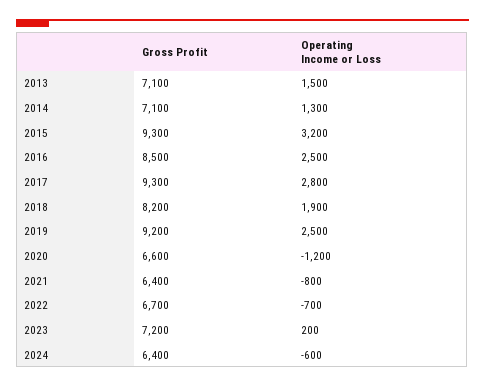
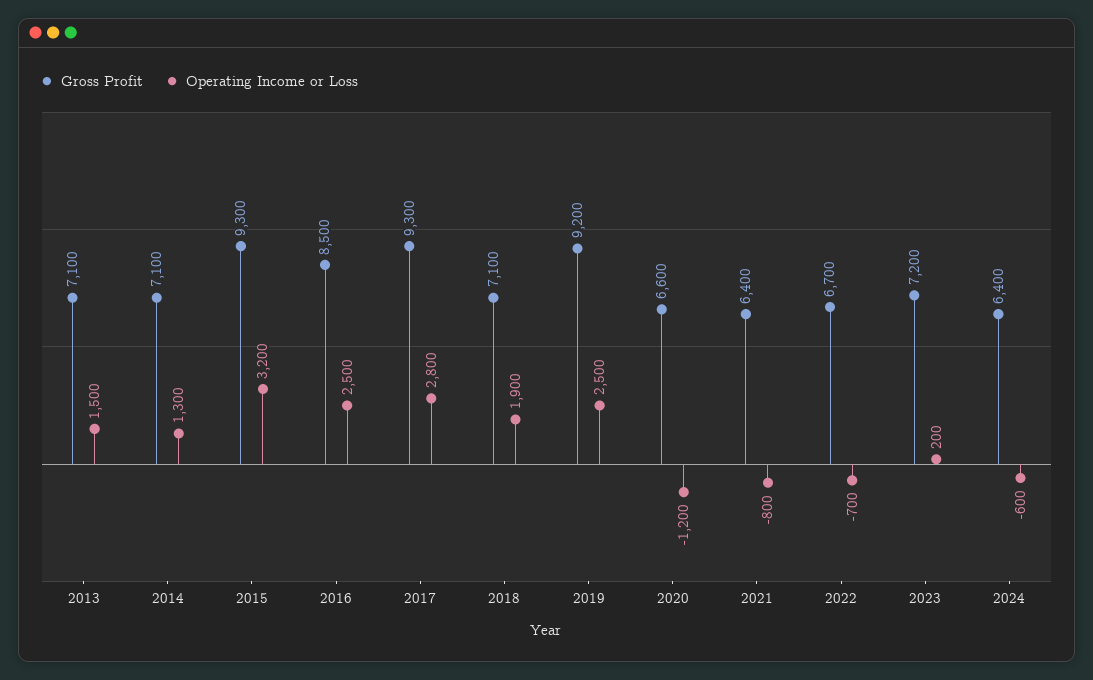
  {
    "Gross Profit": {
      "2013": 7100,
      "2014": 7100,
      "2015": 9300,
      "2016": 8500,
      "2017": 9300,
-     "2018": 8200,
+     "2018": 7100,
      "2019": 9200,
      "2020": 6600,
      "2021": 6400,
      "2022": 6700,
      "2023": 7200,
      "2024": 6400
    },
    "Operating Income or Loss": {
      "2013": 1500,
      "2014": 1300,
      "2015": 3200,
      "2016": 2500,
      "2017": 2800,
      "2018": 1900,
      "2019": 2500,
      "2020": -1200,
      "2021": -800,
      "2022": -700,
      "2023": 200,
      "2024": -600
    }
  }

